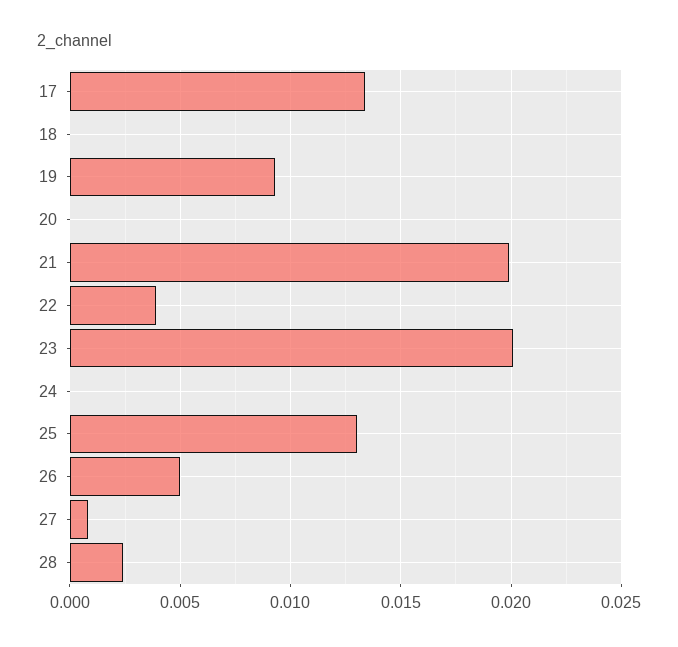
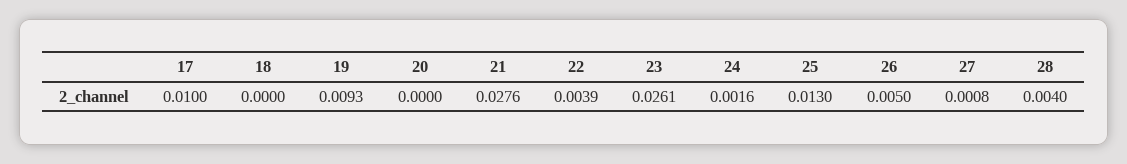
  {
-   "17": 0.0135,
+   "17": 0.01,
    "18": 0,
    "19": 0.0093,
    "20": 0,
-   "21": 0.02,
+   "21": 0.0276,
    "22": 0.0039,
-   "23": 0.02,
+   "23": 0.0261,
-   "24": 0,
+   "24": 0.0016,
    "25": 0.013,
    "26": 0.005,
    "27": 0.0008,
-   "28": 0.0025
+   "28": 0.004
  }

